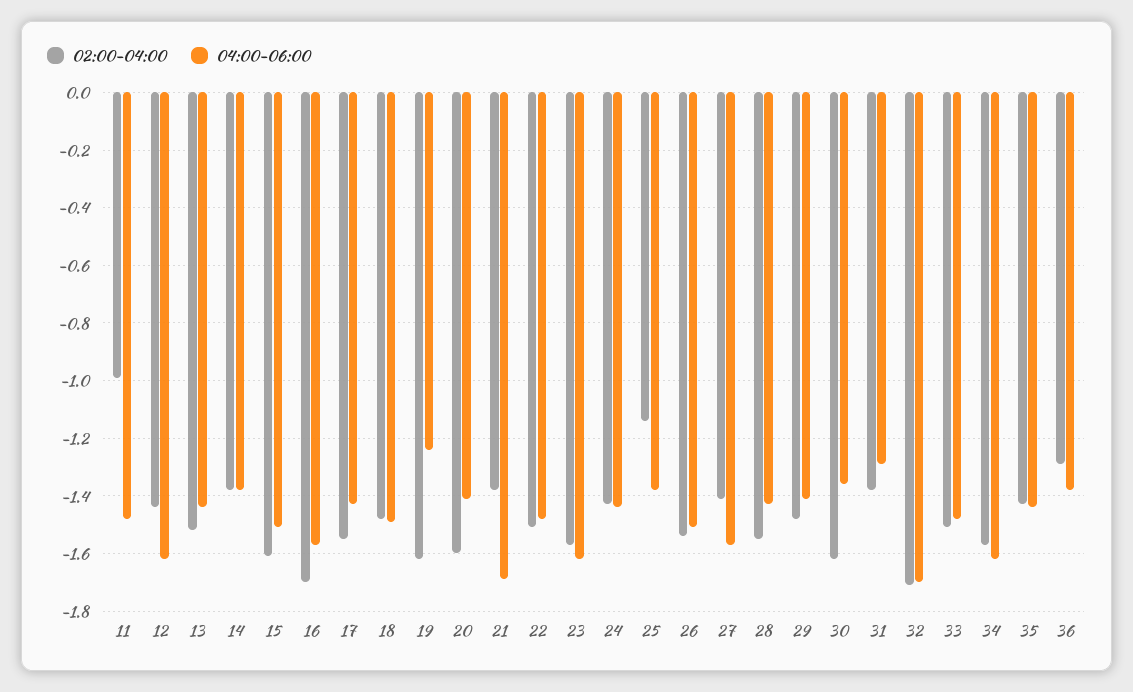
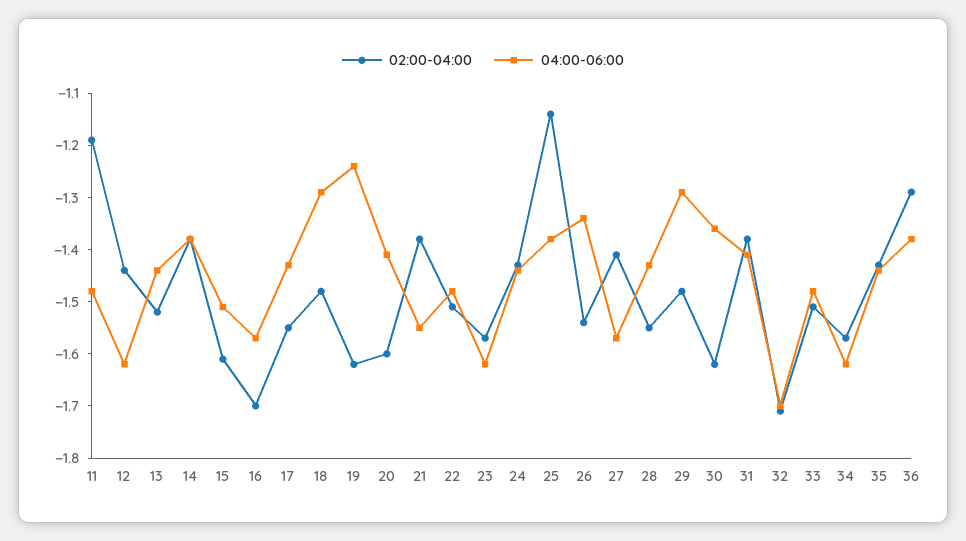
  {
    "02:00-04:00": {
-     "11": -1,
+     "11": -1.2,
      "12": -1.45,
      "13": -1.5,
      "14": -1.4,
      "15": -1.6,
      "16": -1.7,
      "17": -1.55,
      "18": -1.5,
      "19": -1.6,
      "20": -1.6,
      "21": -1.4,
      "22": -1.5,
      "23": -1.55,
      "24": -1.45,
      "25": -1.15,
      "26": -1.55,
      "27": -1.4,
      "28": -1.55,
      "29": -1.5,
      "30": -1.6,
      "31": -1.4,
      "32": -1.7,
      "33": -1.5,
      "34": -1.55,
      "35": -1.45,
      "36": -1.3
    },
    "04:00-06:00": {
      "11": -1.5,
      "12": -1.6,
      "13": -1.45,
      "14": -1.4,
      "15": -1.5,
      "16": -1.55,
      "17": -1.45,
-     "18": -1.5,
+     "18": -1.3,
      "19": -1.25,
      "20": -1.4,
-     "21": -1.7,
+     "21": -1.55,
      "22": -1.5,
      "23": -1.6,
      "24": -1.45,
      "25": -1.4,
-     "26": -1.5,
+     "26": -1.35,
      "27": -1.55,
      "28": -1.45,
-     "29": -1.4,
+     "29": -1.3,
      "30": -1.35,
-     "31": -1.3,
+     "31": -1.4,
      "32": -1.7,
      "33": -1.5,
      "34": -1.6,
      "35": -1.45,
      "36": -1.4
    }
  }

